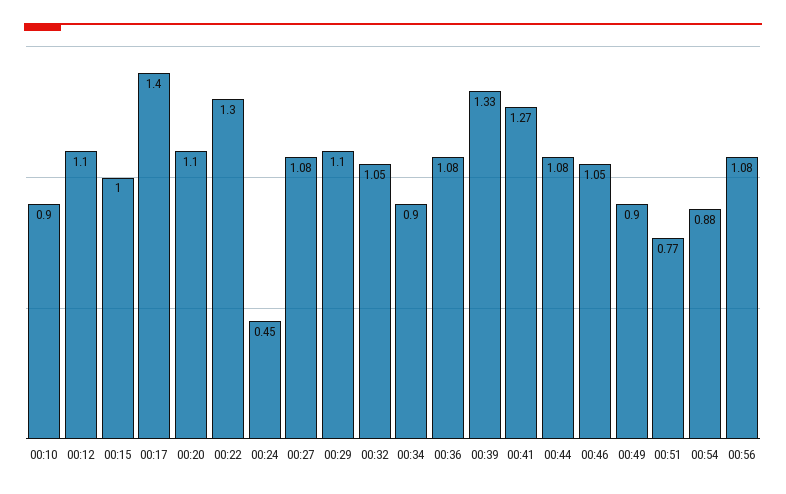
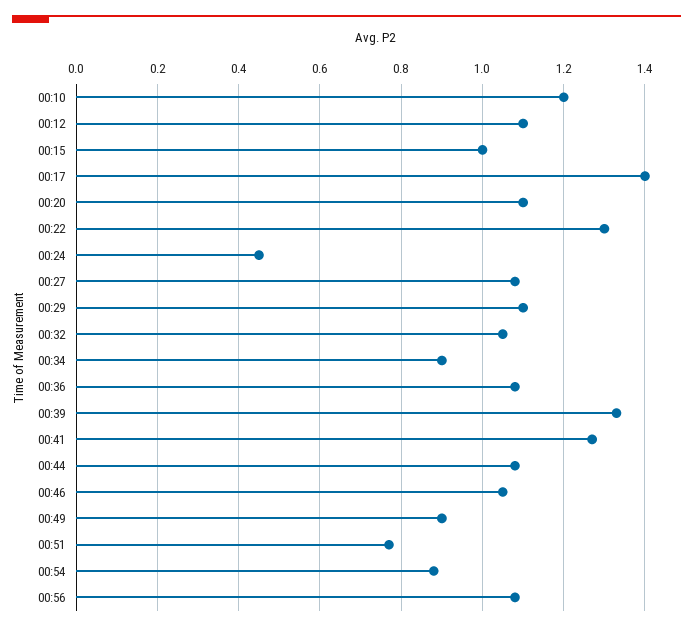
  {
-   "00:10": 0.9,
+   "00:10": 1.2,
    "00:12": 1.1,
    "00:15": 1,
    "00:17": 1.4,
    "00:20": 1.1,
    "00:22": 1.3,
    "00:24": 0.45,
    "00:27": 1.08,
    "00:29": 1.1,
    "00:32": 1.05,
    "00:34": 0.9,
    "00:36": 1.08,
    "00:39": 1.33,
    "00:41": 1.27,
    "00:44": 1.08,
    "00:46": 1.05,
    "00:49": 0.9,
    "00:51": 0.77,
    "00:54": 0.88,
    "00:56": 1.08
  }

